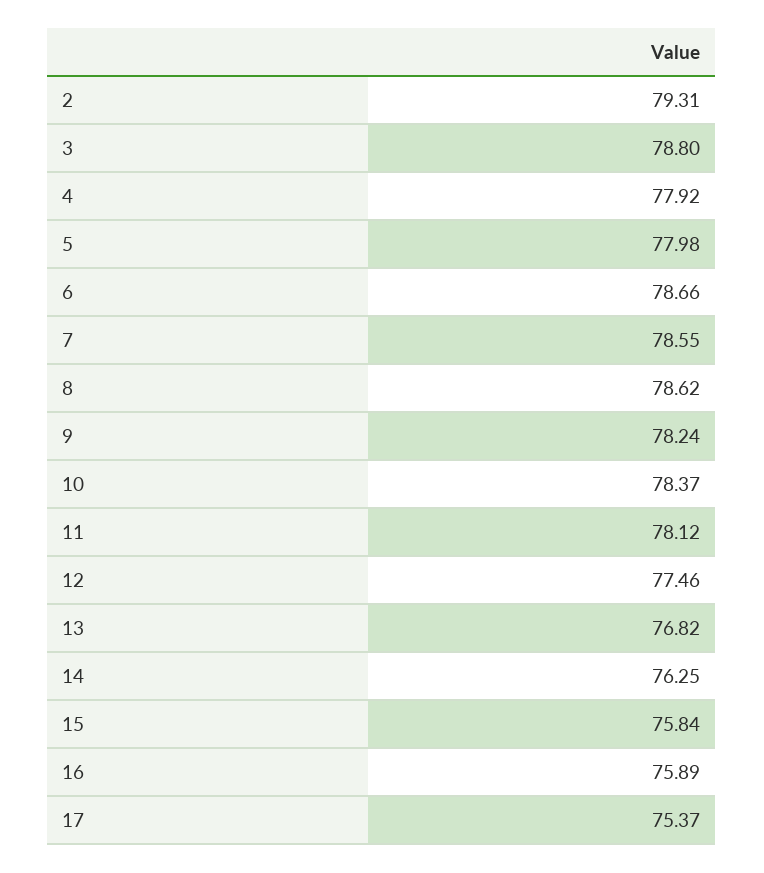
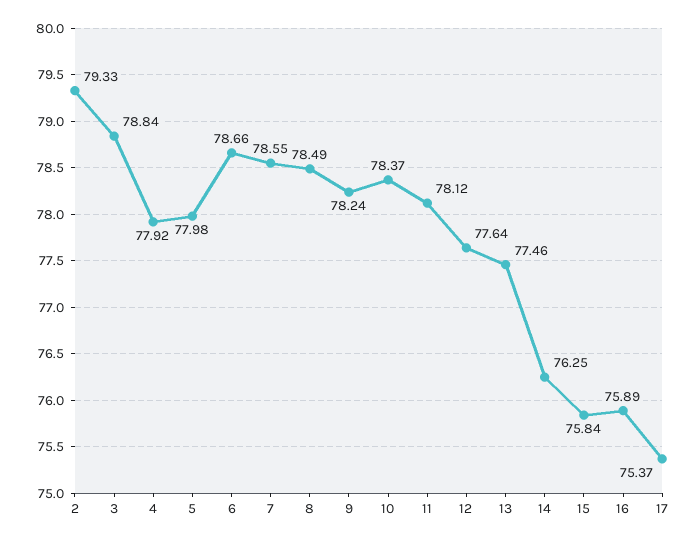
  {
-   "2": 79.31,
+   "2": 79.33,
-   "3": 78.8,
+   "3": 78.84,
    "4": 77.92,
    "5": 77.98,
    "6": 78.66,
    "7": 78.55,
-   "8": 78.62,
+   "8": 78.49,
    "9": 78.24,
    "10": 78.37,
    "11": 78.12,
-   "12": 77.46,
+   "12": 77.64,
-   "13": 76.82,
+   "13": 77.46,
    "14": 76.25,
    "15": 75.84,
    "16": 75.89,
    "17": 75.37
  }

